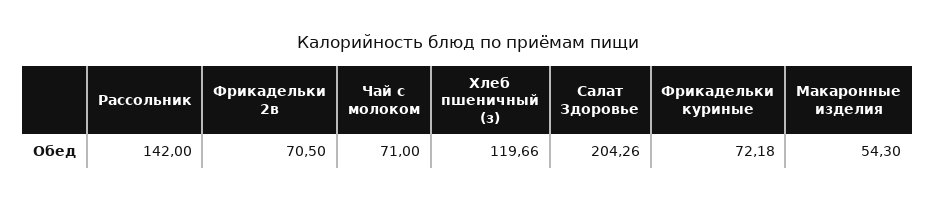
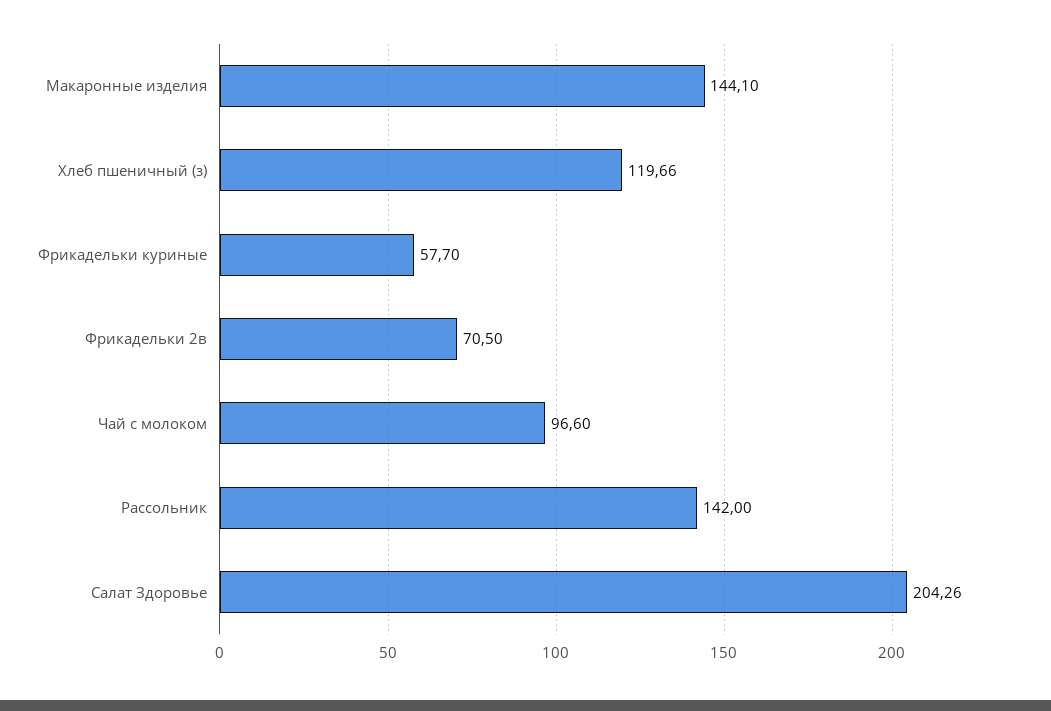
  {
    "Рассольник": 142,
    "Фрикадельки 2в": 70.5,
-   "Чай с молоком": 71,
+   "Чай с молоком": 96.6,
    "Хлеб пшеничный (з)": 119.66,
    "Салат Здоровье": 204.26,
-   "Фрикадельки куриные": 72.18,
+   "Фрикадельки куриные": 57.7,
-   "Макаронные изделия": 54.3
+   "Макаронные изделия": 144.1
  }

